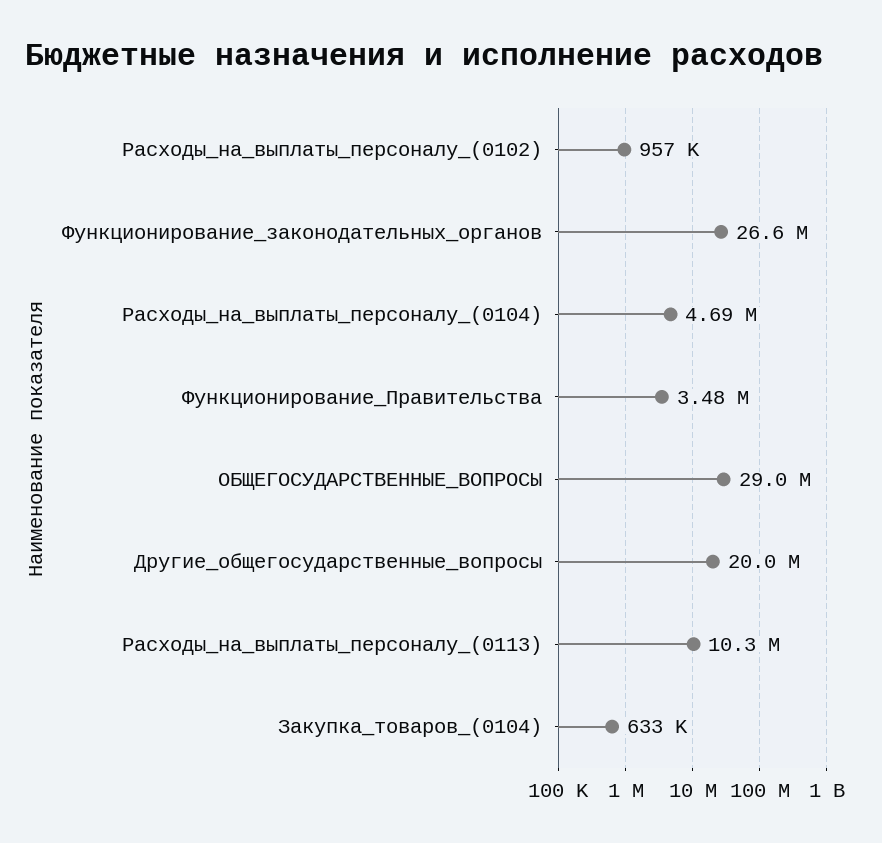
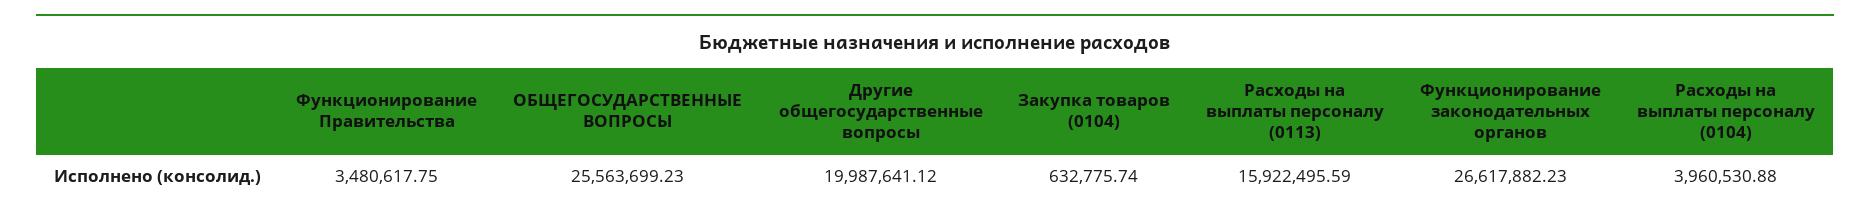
  {
-   "Расходы_на_выплаты_персоналу_(0102)": 957000,
    "Функционирование_законодательных_органов": 26617882.23,
-   "Расходы_на_выплаты_персоналу_(0104)": 4690000,
+   "Расходы_на_выплаты_персоналу_(0104)": 3960530.88,
    "Функционирование_Правительства": 3480617.75,
-   "ОБЩЕГОСУДАРСТВЕННЫЕ_ВОПРОСЫ": 29000000,
+   "ОБЩЕГОСУДАРСТВЕННЫЕ_ВОПРОСЫ": 25563699.23,
    "Другие_общегосударственные_вопросы": 19987641.12,
-   "Расходы_на_выплаты_персоналу_(0113)": 10300000,
+   "Расходы_на_выплаты_персоналу_(0113)": 15922495.59,
    "Закупка_товаров_(0104)": 632775.74
  }

